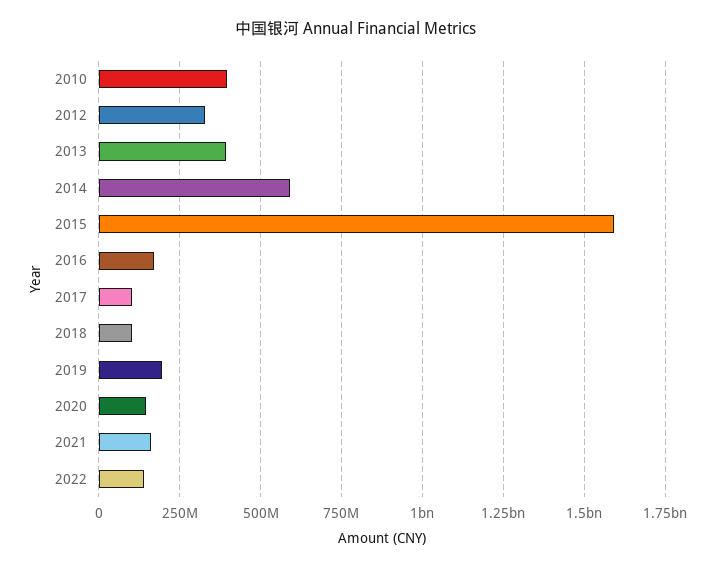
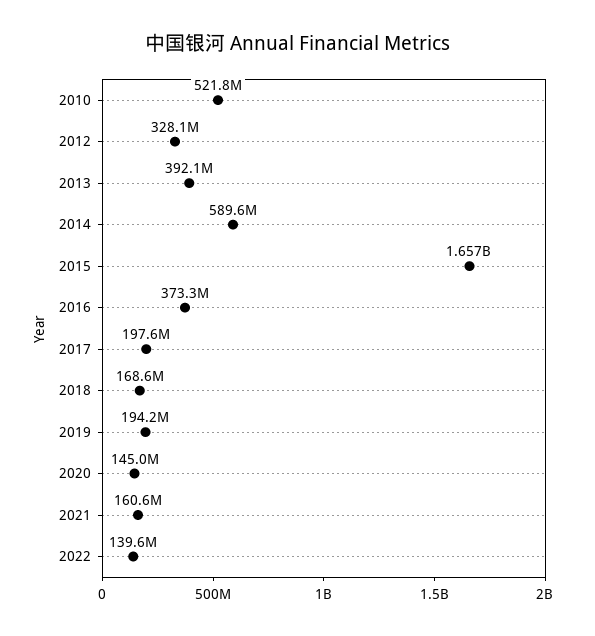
  {
-   "2010": 400000000,
+   "2010": 521800000,
    "2012": 328100000,
    "2013": 392100000,
    "2014": 589600000,
-   "2015": 1600000000,
+   "2015": 1657000000,
-   "2016": 175000000,
+   "2016": 373300000,
-   "2017": 100000000,
+   "2017": 197600000,
-   "2018": 100000000,
+   "2018": 168600000,
    "2019": 194200000,
    "2020": 145000000,
    "2021": 160600000,
    "2022": 139600000
  }

